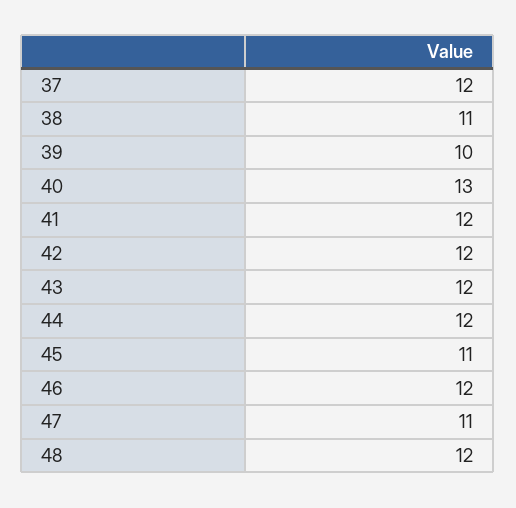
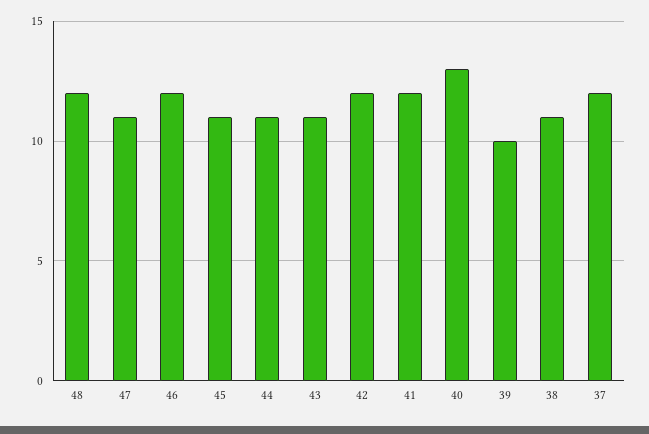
  {
    "37": 12,
    "38": 11,
    "39": 10,
    "40": 13,
    "41": 12,
    "42": 12,
-   "43": 12,
+   "43": 11,
-   "44": 12,
+   "44": 11,
    "45": 11,
    "46": 12,
    "47": 11,
    "48": 12
  }

